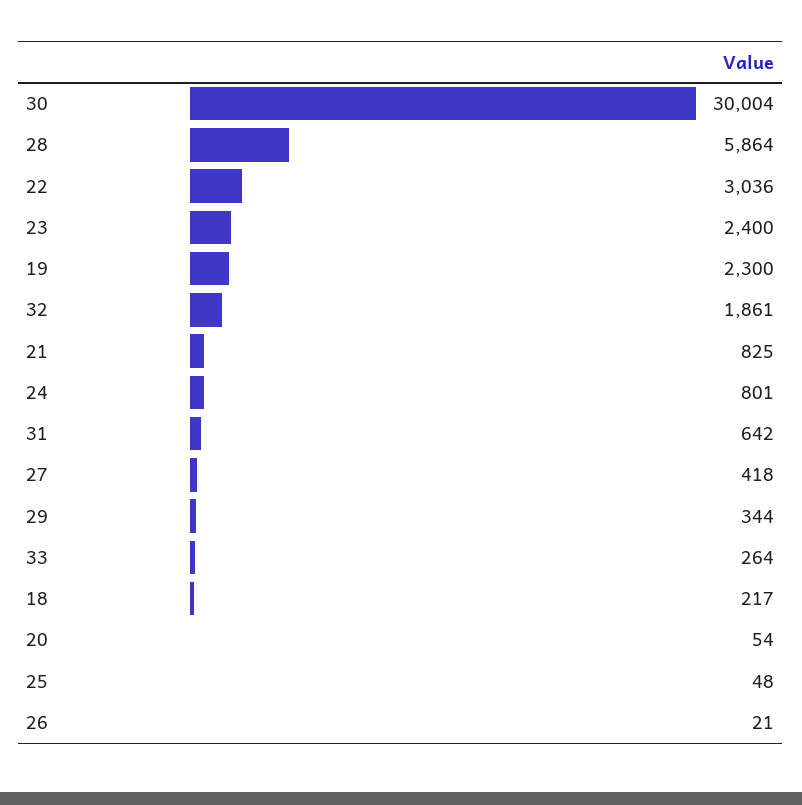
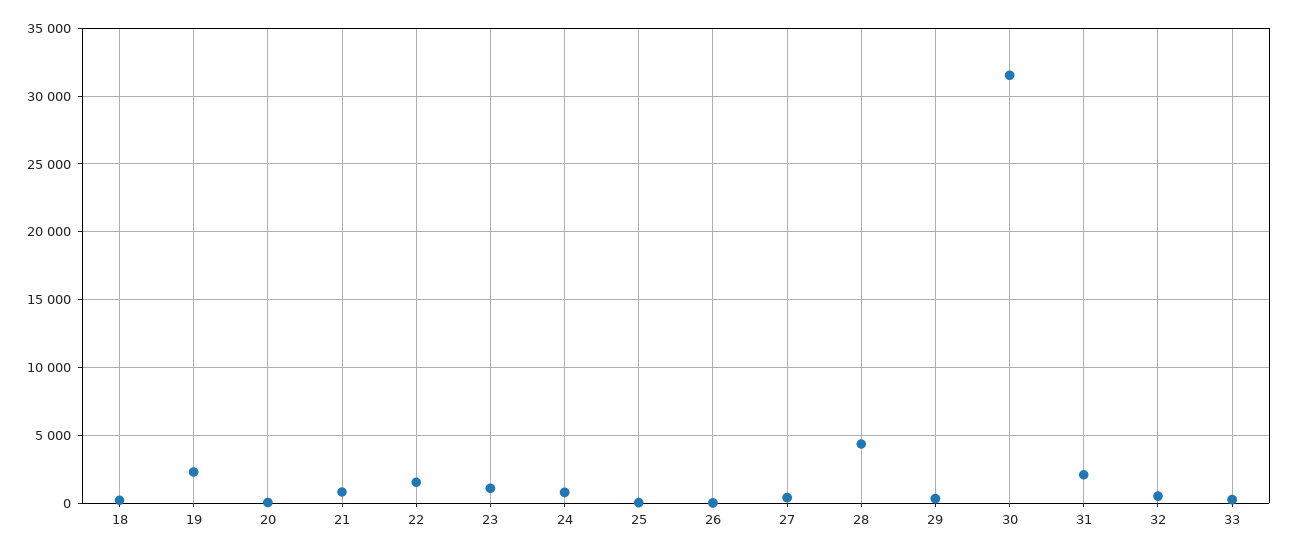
  {
-   "30": 30004,
+   "30": 31500,
-   "28": 5864,
+   "28": 4500,
-   "22": 3036,
+   "22": 1500,
-   "23": 2400,
+   "23": 1000,
    "19": 2300,
-   "32": 1861,
+   "32": 500,
    "21": 825,
    "24": 801,
-   "31": 642,
+   "31": 2000,
    "27": 418,
    "29": 344,
    "33": 264,
    "18": 217,
    "20": 54,
    "25": 48,
    "26": 21
  }

